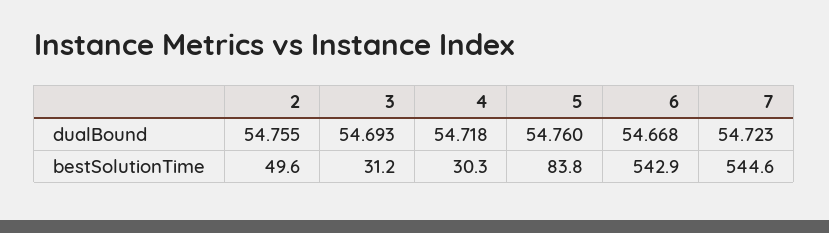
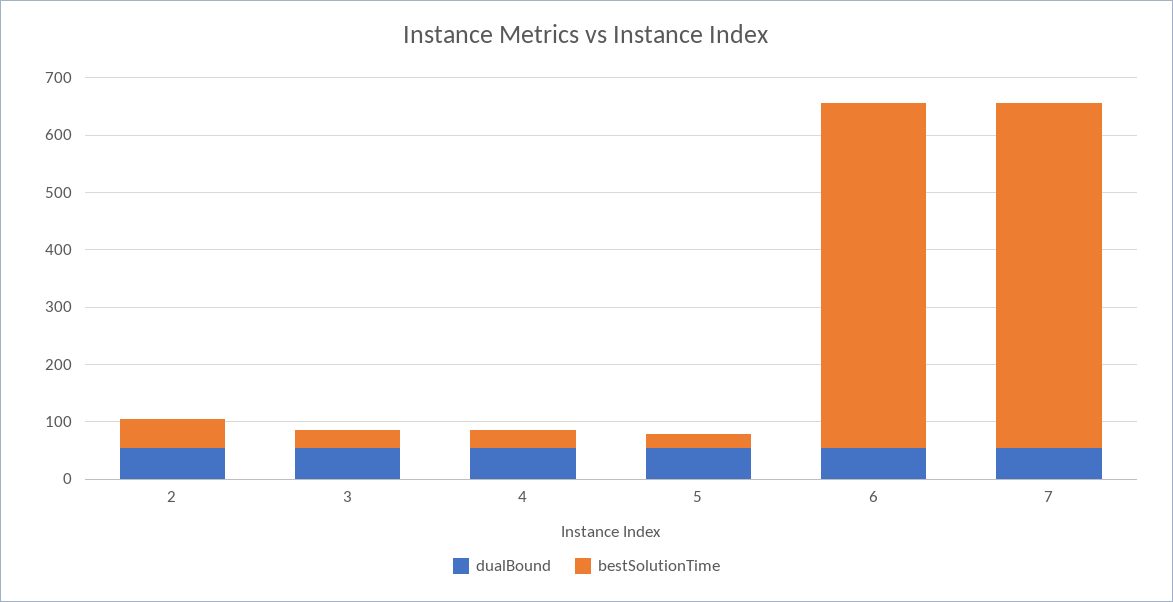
  {
    "dualBound": {
      "2": 54.755,
      "3": 54.693,
      "4": 54.718,
      "5": 54.76,
      "6": 54.668,
      "7": 54.723
    },
    "bestSolutionTime": {
      "2": 49.6,
      "3": 31.2,
      "4": 30.3,
-     "5": 83.8,
+     "5": 20,
-     "6": 542.9,
+     "6": 600,
-     "7": 544.6
+     "7": 600
    }
  }

